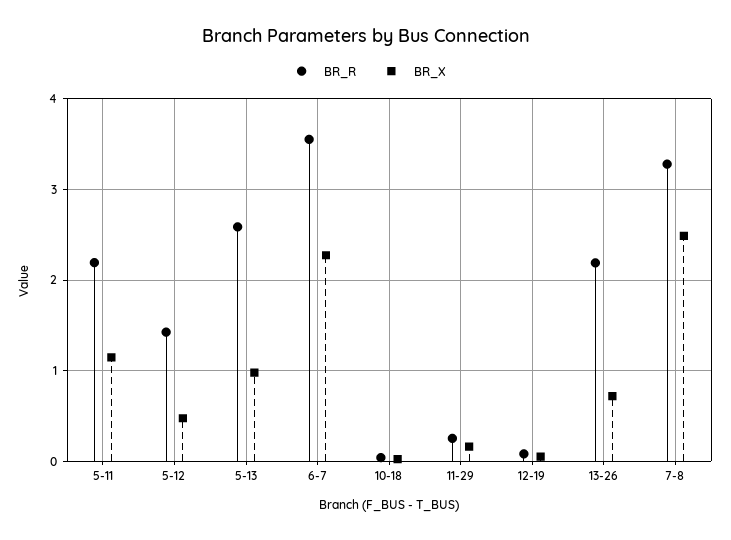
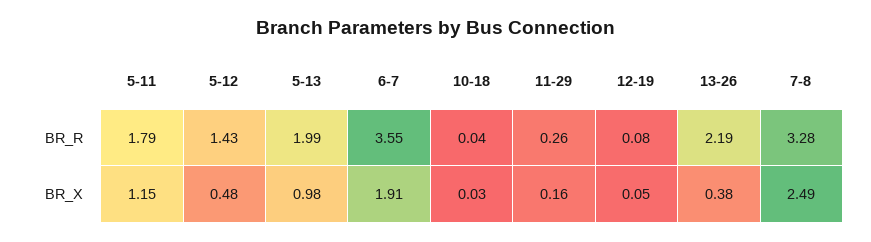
  {
    "BR_R": {
-     "5-11": 2.2,
+     "5-11": 1.79,
      "5-12": 1.43,
-     "5-13": 2.6,
+     "5-13": 1.99,
      "6-7": 3.55,
      "10-18": 0.04,
      "11-29": 0.26,
      "12-19": 0.08,
      "13-26": 2.19,
      "7-8": 3.28
    },
    "BR_X": {
      "5-11": 1.15,
      "5-12": 0.48,
      "5-13": 0.98,
-     "6-7": 2.3,
+     "6-7": 1.91,
      "10-18": 0.03,
      "11-29": 0.16,
      "12-19": 0.05,
-     "13-26": 0.7,
+     "13-26": 0.38,
      "7-8": 2.49
    }
  }

